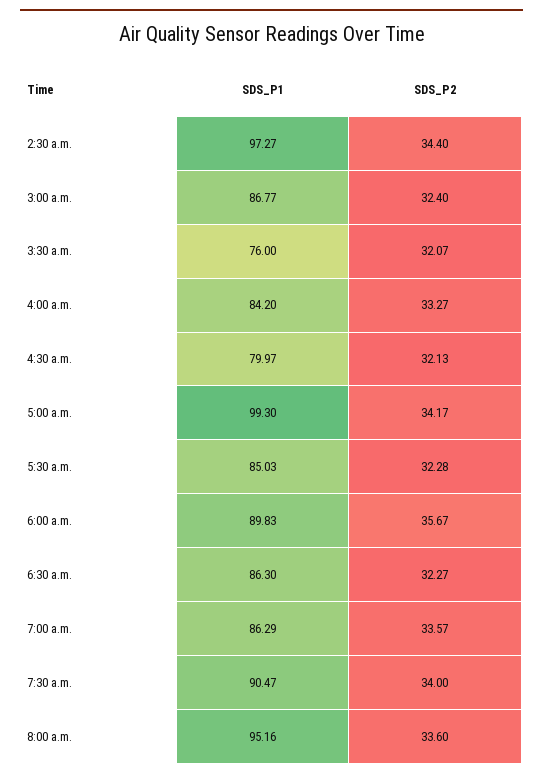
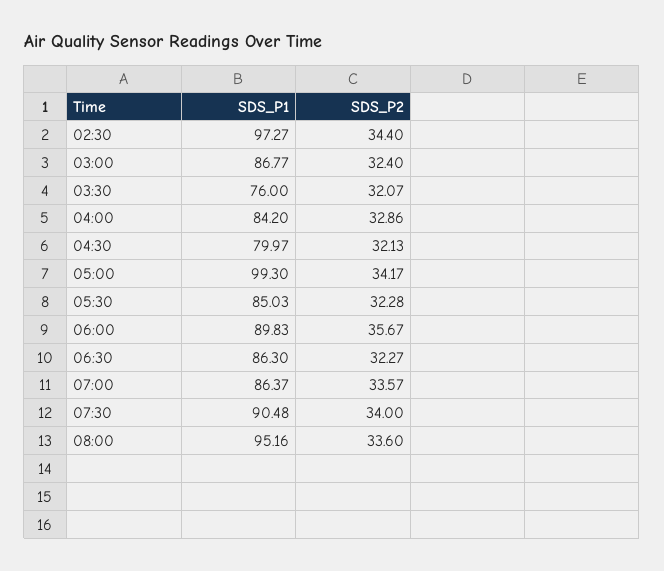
  {
    "SDS_P1": {
      "2:30 a.m.": 97.27,
      "3:00 a.m.": 86.77,
      "3:30 a.m.": 76,
      "4:00 a.m.": 84.2,
      "4:30 a.m.": 79.97,
      "5:00 a.m.": 99.3,
      "5:30 a.m.": 85.03,
      "6:00 a.m.": 89.83,
      "6:30 a.m.": 86.3,
-     "7:00 a.m.": 86.29,
+     "7:00 a.m.": 86.37,
-     "7:30 a.m.": 90.47,
+     "7:30 a.m.": 90.48,
      "8:00 a.m.": 95.16
    },
    "SDS_P2": {
      "2:30 a.m.": 34.4,
      "3:00 a.m.": 32.4,
      "3:30 a.m.": 32.07,
-     "4:00 a.m.": 33.27,
+     "4:00 a.m.": 32.86,
      "4:30 a.m.": 32.13,
      "5:00 a.m.": 34.17,
      "5:30 a.m.": 32.28,
      "6:00 a.m.": 35.67,
      "6:30 a.m.": 32.27,
      "7:00 a.m.": 33.57,
      "7:30 a.m.": 34,
      "8:00 a.m.": 33.6
    }
  }

